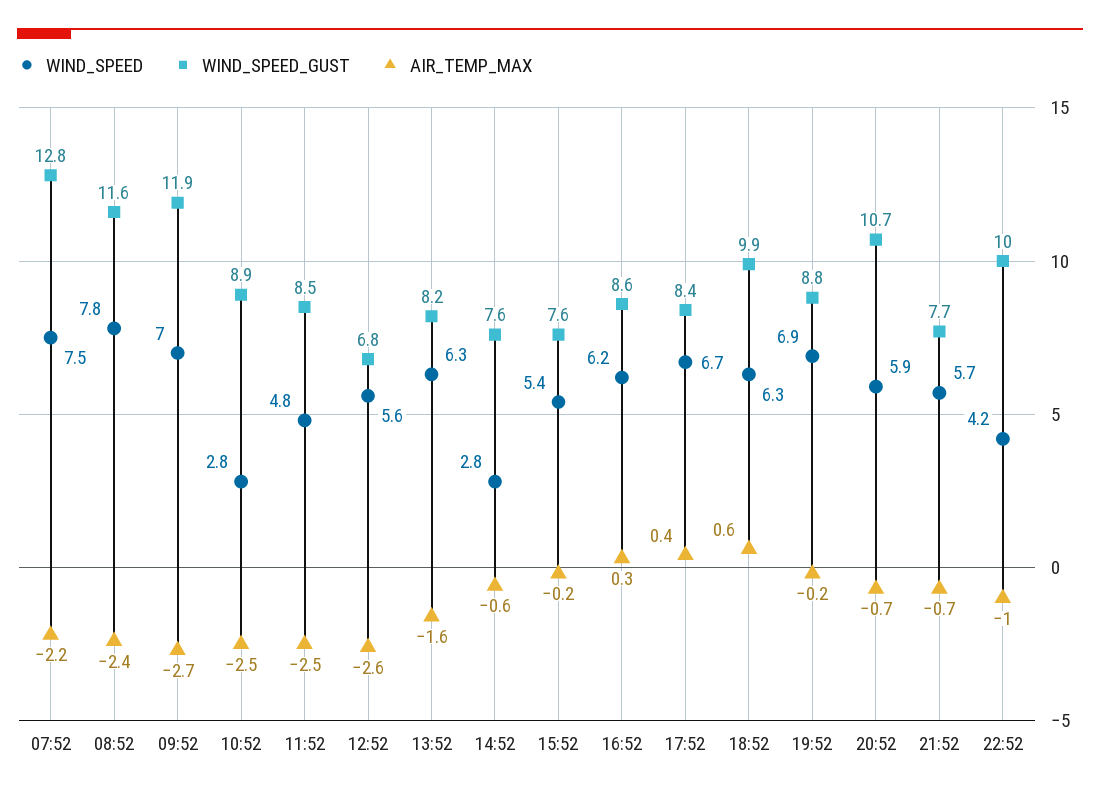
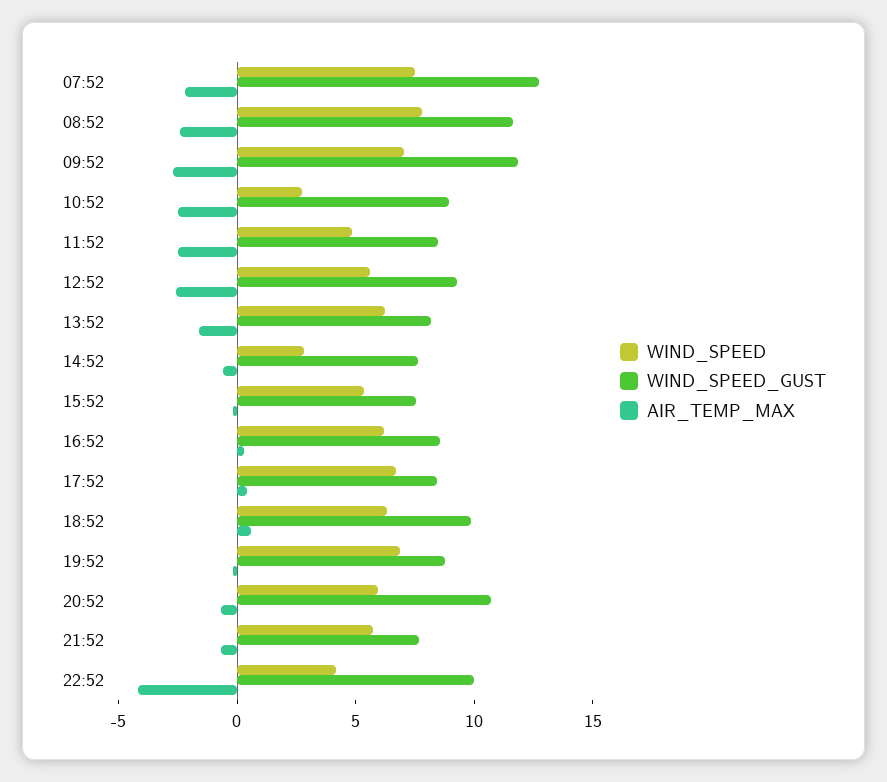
  {
    "WIND_SPEED": {
      "07:52": 7.5,
      "08:52": 7.8,
      "09:52": 7,
      "10:52": 2.8,
      "11:52": 4.8,
      "12:52": 5.6,
      "13:52": 6.3,
      "14:52": 2.8,
      "15:52": 5.4,
      "16:52": 6.2,
      "17:52": 6.7,
      "18:52": 6.3,
      "19:52": 6.9,
      "20:52": 5.9,
      "21:52": 5.7,
      "22:52": 4.2
    },
    "WIND_SPEED_GUST": {
      "07:52": 12.8,
      "08:52": 11.6,
      "09:52": 11.9,
      "10:52": 8.9,
      "11:52": 8.5,
-     "12:52": 6.8,
+     "12:52": 9,
      "13:52": 8.2,
      "14:52": 7.6,
      "15:52": 7.6,
      "16:52": 8.6,
      "17:52": 8.4,
      "18:52": 9.9,
      "19:52": 8.8,
      "20:52": 10.7,
      "21:52": 7.7,
      "22:52": 10
    },
    "AIR_TEMP_MAX": {
      "07:52": -2.2,
      "08:52": -2.4,
      "09:52": -2.7,
      "10:52": -2.5,
      "11:52": -2.5,
      "12:52": -2.6,
      "13:52": -1.6,
      "14:52": -0.6,
      "15:52": -0.2,
      "16:52": 0.3,
      "17:52": 0.4,
      "18:52": 0.6,
      "19:52": -0.2,
      "20:52": -0.7,
      "21:52": -0.7,
-     "22:52": -1
+     "22:52": -4
    }
  }

